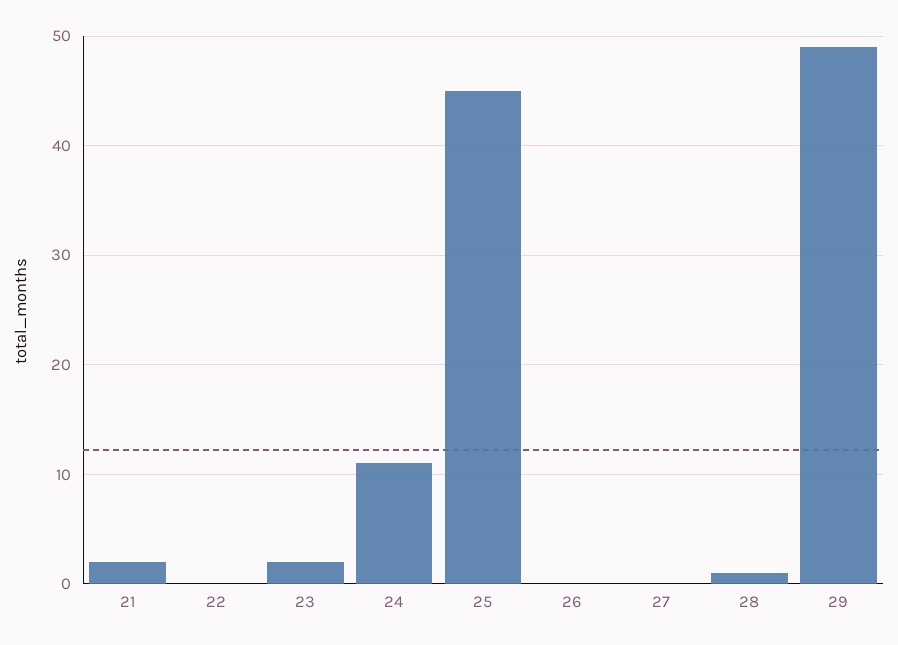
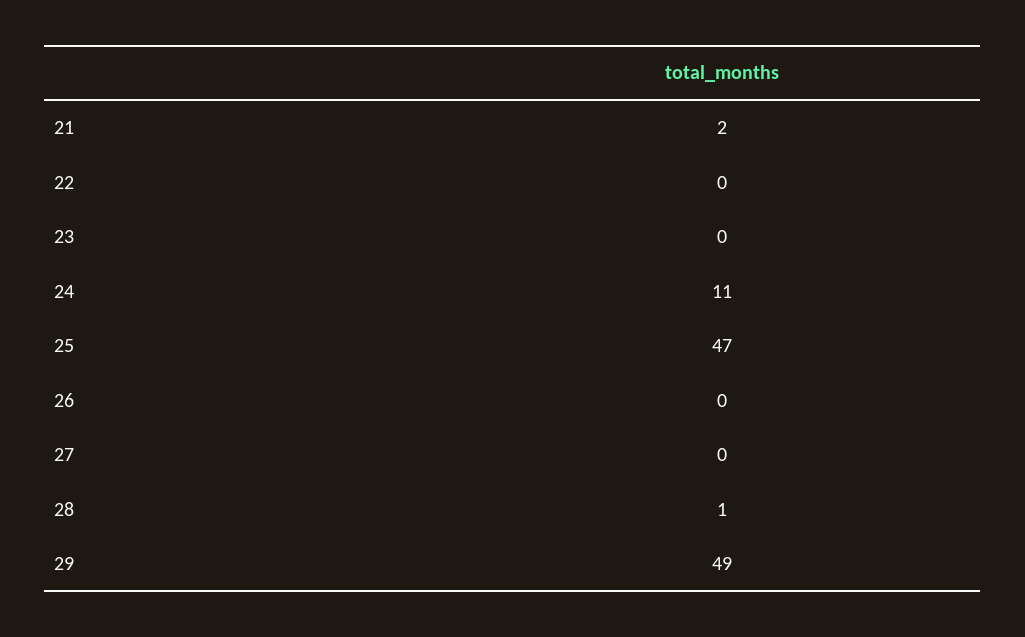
  {
    "21": 2,
    "22": 0,
-   "23": 2,
+   "23": 0,
    "24": 11,
-   "25": 45,
+   "25": 47,
    "26": 0,
    "27": 0,
    "28": 1,
    "29": 49
  }

